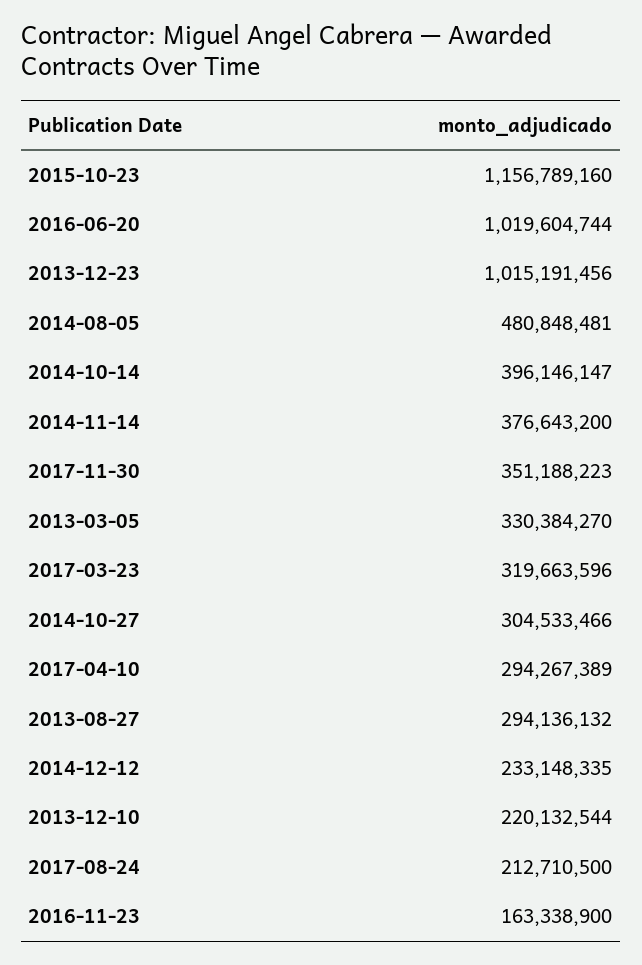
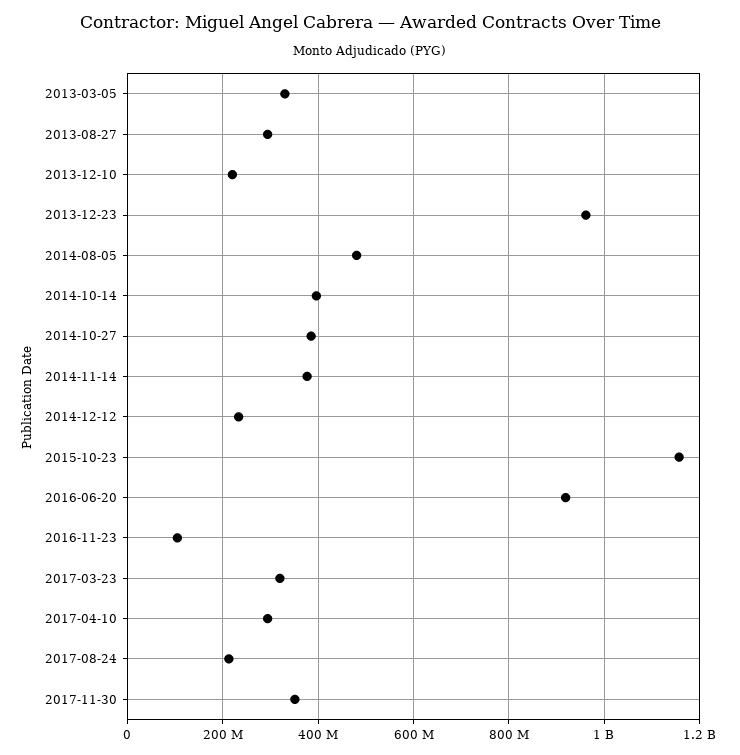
  {
    "2015-10-23": 1156789160,
-   "2016-06-20": 1019604744,
+   "2016-06-20": 920000000,
-   "2013-12-23": 1015191456,
+   "2013-12-23": 960000000,
    "2014-08-05": 480848481,
    "2014-10-14": 396146147,
    "2014-11-14": 376643200,
    "2017-11-30": 351188223,
    "2013-03-05": 330384270,
    "2017-03-23": 319663596,
-   "2014-10-27": 304533466,
+   "2014-10-27": 380000000,
    "2017-04-10": 294267389,
    "2013-08-27": 294136132,
    "2014-12-12": 233148335,
    "2013-12-10": 220132544,
    "2017-08-24": 212710500,
-   "2016-11-23": 163338900
+   "2016-11-23": 100000000
  }

